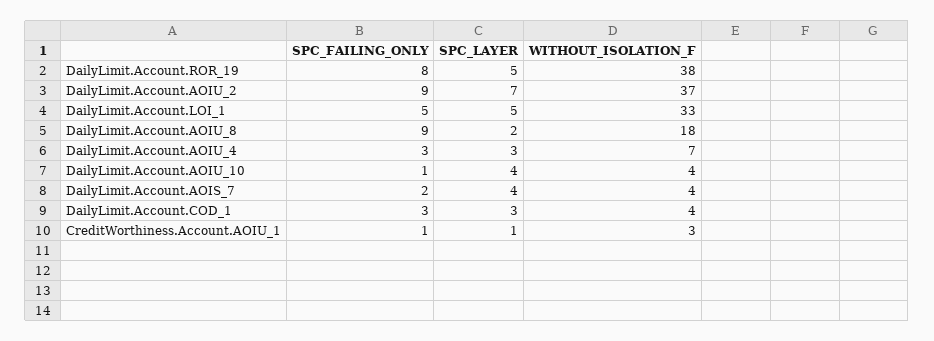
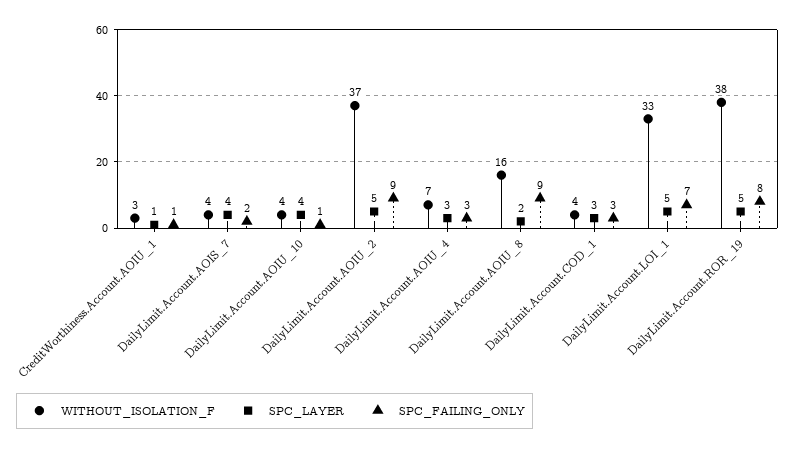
  {
    "SPC_FAILING_ONLY": {
      "DailyLimit.Account.ROR_19": 8,
      "DailyLimit.Account.AOIU_2": 9,
-     "DailyLimit.Account.LOI_1": 5,
+     "DailyLimit.Account.LOI_1": 7,
      "DailyLimit.Account.AOIU_8": 9,
      "DailyLimit.Account.AOIU_4": 3,
      "DailyLimit.Account.AOIU_10": 1,
      "DailyLimit.Account.AOIS_7": 2,
      "DailyLimit.Account.COD_1": 3,
      "CreditWorthiness.Account.AOIU_1": 1
    },
    "SPC_LAYER": {
      "DailyLimit.Account.ROR_19": 5,
-     "DailyLimit.Account.AOIU_2": 7,
+     "DailyLimit.Account.AOIU_2": 5,
      "DailyLimit.Account.LOI_1": 5,
      "DailyLimit.Account.AOIU_8": 2,
      "DailyLimit.Account.AOIU_4": 3,
      "DailyLimit.Account.AOIU_10": 4,
      "DailyLimit.Account.AOIS_7": 4,
      "DailyLimit.Account.COD_1": 3,
      "CreditWorthiness.Account.AOIU_1": 1
    },
    "WITHOUT_ISOLATION_F": {
      "DailyLimit.Account.ROR_19": 38,
      "DailyLimit.Account.AOIU_2": 37,
      "DailyLimit.Account.LOI_1": 33,
-     "DailyLimit.Account.AOIU_8": 18,
+     "DailyLimit.Account.AOIU_8": 16,
      "DailyLimit.Account.AOIU_4": 7,
      "DailyLimit.Account.AOIU_10": 4,
      "DailyLimit.Account.AOIS_7": 4,
      "DailyLimit.Account.COD_1": 4,
      "CreditWorthiness.Account.AOIU_1": 3
    }
  }

